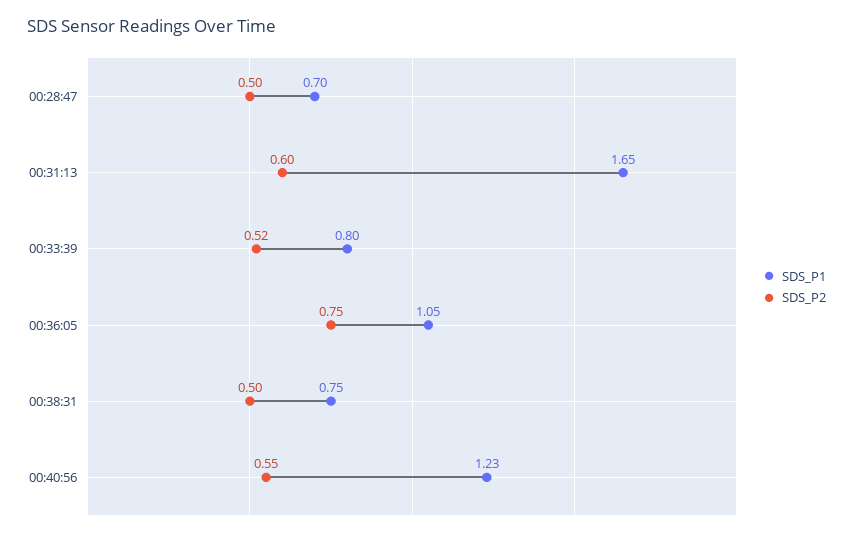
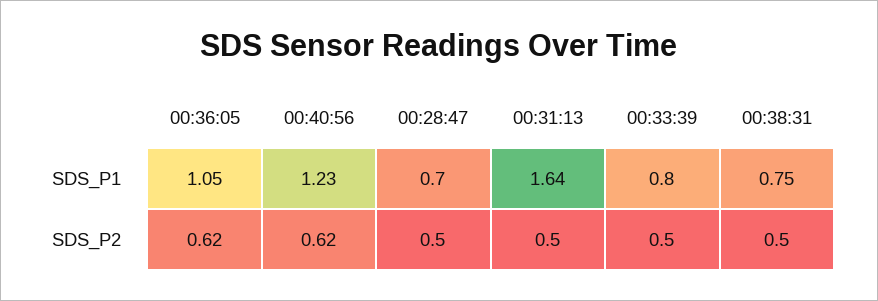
  {
    "SDS_P1": {
      "00:28:47": 0.7,
-     "00:31:13": 1.65,
+     "00:31:13": 1.64,
      "00:33:39": 0.8,
      "00:36:05": 1.05,
      "00:38:31": 0.75,
      "00:40:56": 1.23
    },
    "SDS_P2": {
      "00:28:47": 0.5,
-     "00:31:13": 0.6,
+     "00:31:13": 0.5,
-     "00:33:39": 0.52,
+     "00:33:39": 0.5,
-     "00:36:05": 0.75,
+     "00:36:05": 0.62,
      "00:38:31": 0.5,
-     "00:40:56": 0.55
+     "00:40:56": 0.62
    }
  }

